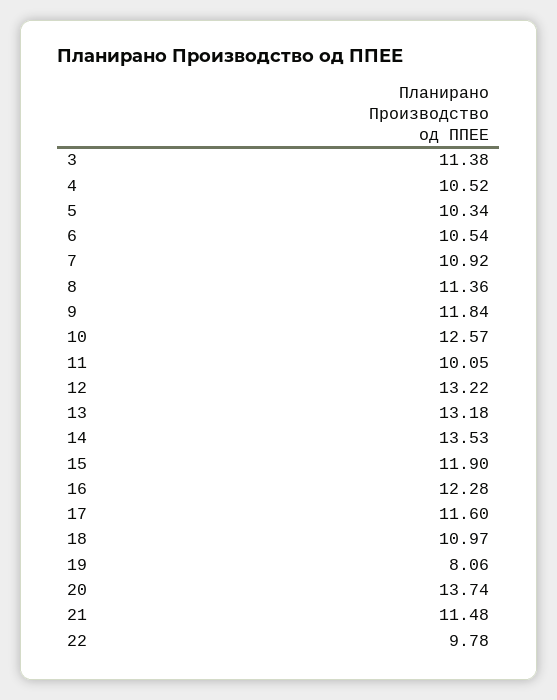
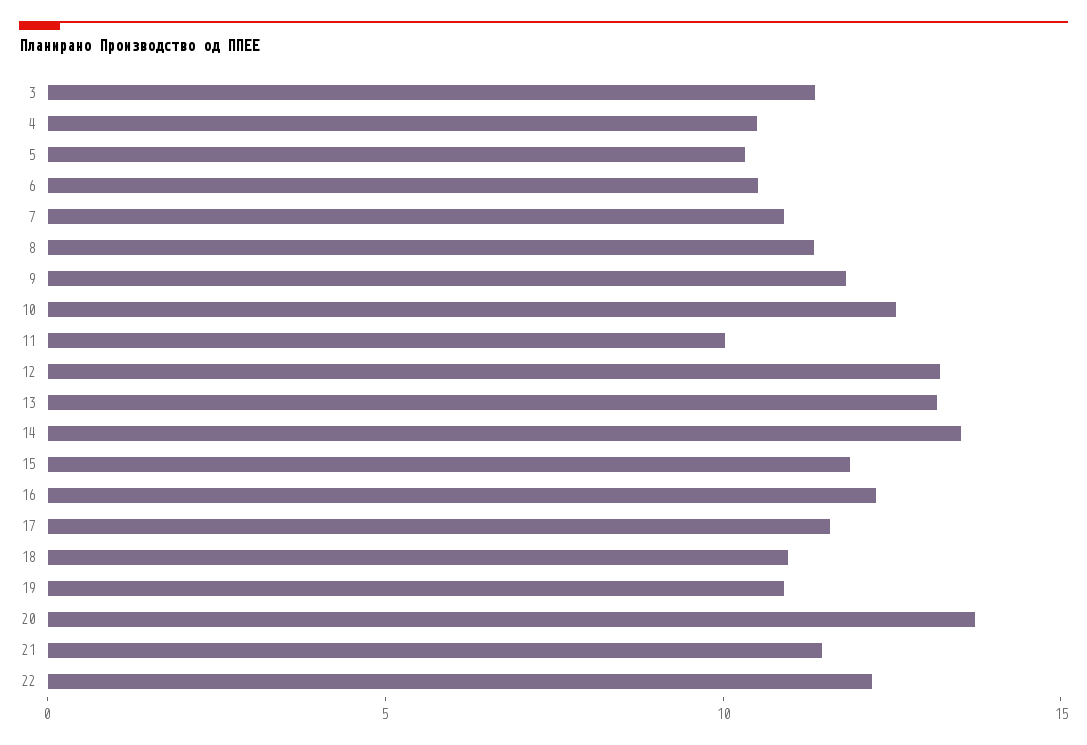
  {
    "3": 11.38,
    "4": 10.52,
    "5": 10.34,
    "6": 10.54,
    "7": 10.92,
    "8": 11.36,
    "9": 11.84,
    "10": 12.57,
    "11": 10.05,
    "12": 13.22,
    "13": 13.18,
    "14": 13.53,
    "15": 11.9,
    "16": 12.28,
    "17": 11.6,
    "18": 10.97,
-   "19": 8.06,
+   "19": 11,
    "20": 13.74,
    "21": 11.48,
-   "22": 9.78
+   "22": 12
  }

